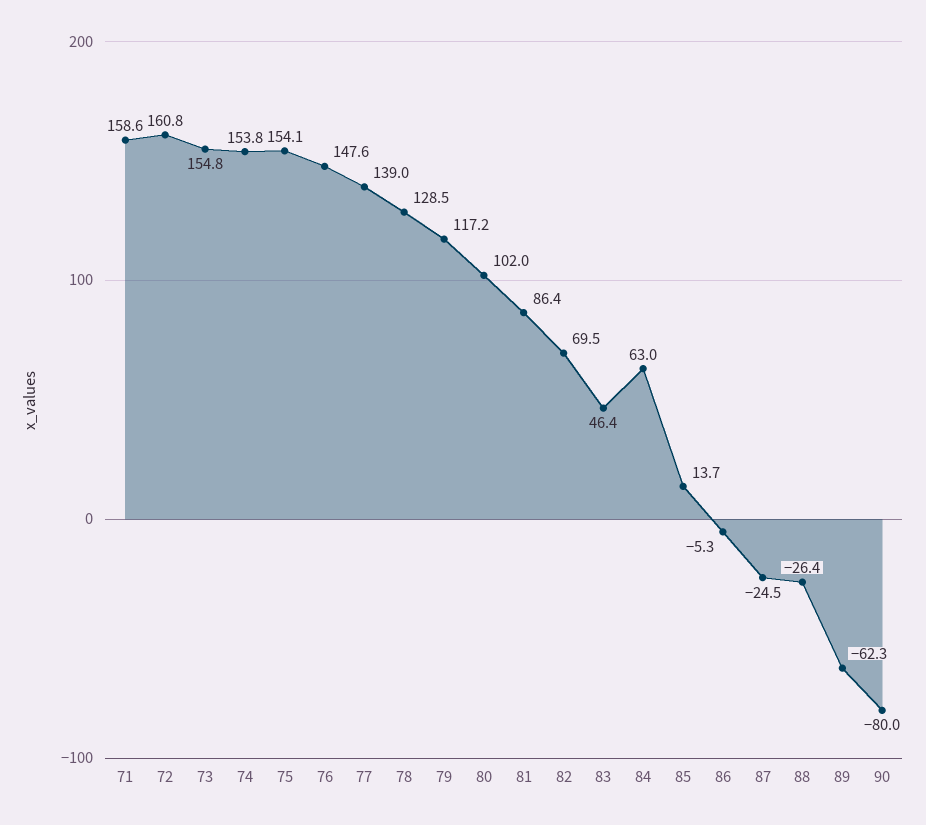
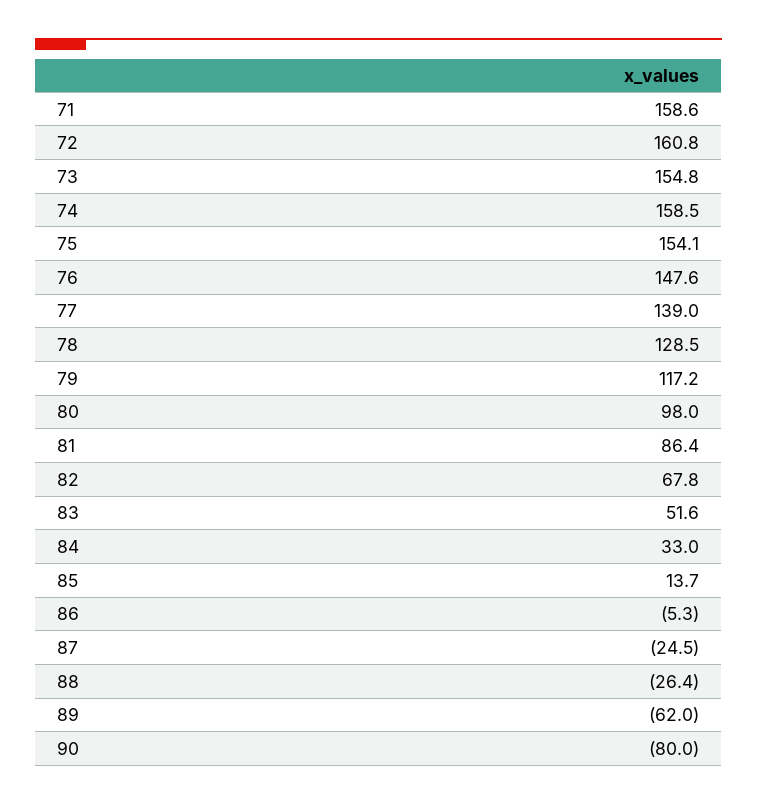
  {
    "71": 158.6,
    "72": 160.8,
    "73": 154.8,
-   "74": 153.8,
+   "74": 158.5,
    "75": 154.1,
    "76": 147.6,
    "77": 139,
    "78": 128.5,
    "79": 117.2,
-   "80": 102,
+   "80": 98,
    "81": 86.4,
-   "82": 69.5,
+   "82": 67.8,
-   "83": 46.4,
+   "83": 51.6,
-   "84": 63,
+   "84": 33,
    "85": 13.7,
    "86": -5.3,
    "87": -24.5,
    "88": -26.4,
-   "89": -62.3,
+   "89": -62,
    "90": -80
  }

